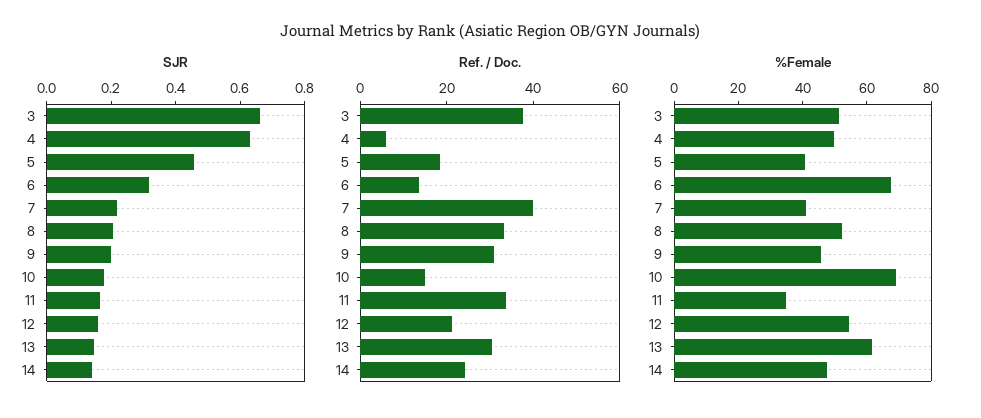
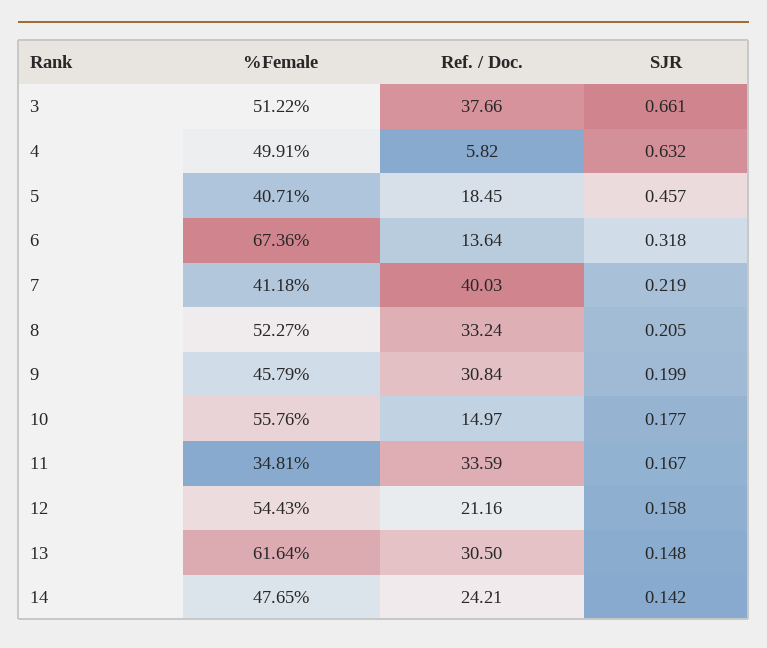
  {
    "SJR": {
      "3": 0.661,
      "4": 0.632,
      "5": 0.457,
      "6": 0.318,
      "7": 0.219,
      "8": 0.205,
      "9": 0.199,
      "10": 0.177,
      "11": 0.167,
      "12": 0.158,
      "13": 0.148,
      "14": 0.142
    },
    "Ref. / Doc.": {
      "3": 37.66,
      "4": 5.82,
      "5": 18.45,
      "6": 13.64,
      "7": 40.03,
      "8": 33.24,
      "9": 30.84,
      "10": 14.97,
      "11": 33.59,
      "12": 21.16,
      "13": 30.5,
      "14": 24.21
    },
    "%Female": {
      "3": 51.22,
      "4": 49.91,
      "5": 40.71,
      "6": 67.36,
      "7": 41.18,
      "8": 52.27,
      "9": 45.79,
-     "10": 70,
+     "10": 55.76,
      "11": 34.81,
      "12": 54.43,
      "13": 61.64,
      "14": 47.65
    }
  }

